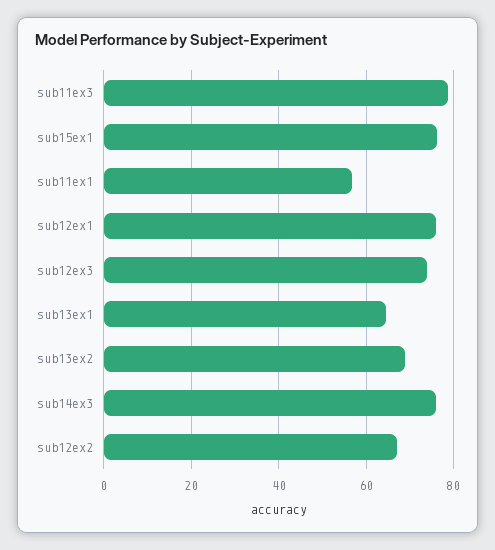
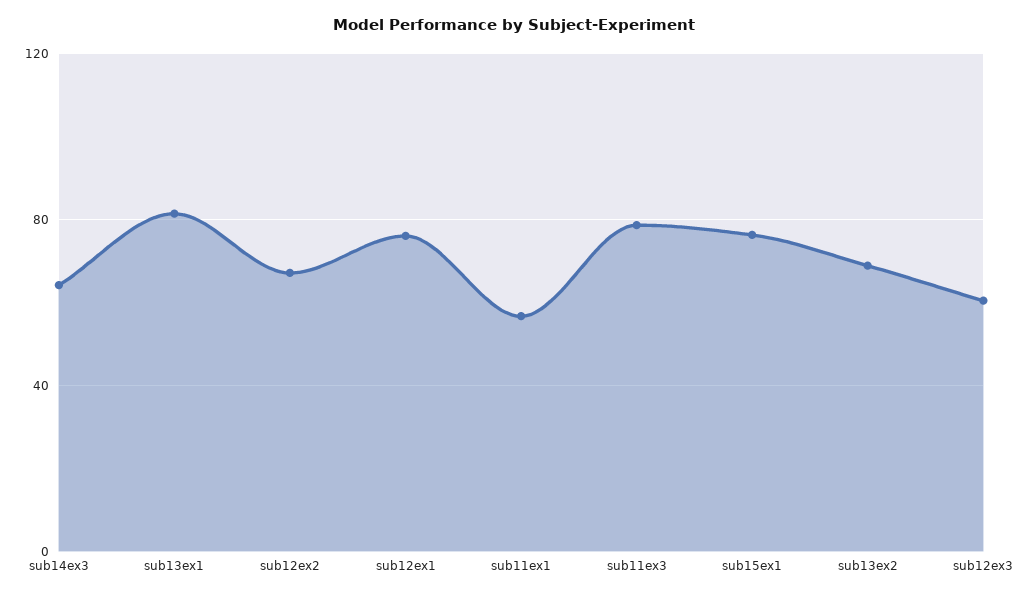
  {
    "sub11ex3": 78,
    "sub15ex1": 76,
    "sub11ex1": 56,
    "sub12ex1": 76,
-   "sub12ex3": 74,
+   "sub12ex3": 60,
-   "sub13ex1": 64,
+   "sub13ex1": 80,
    "sub13ex2": 68,
-   "sub14ex3": 76,
+   "sub14ex3": 65,
    "sub12ex2": 68
  }

